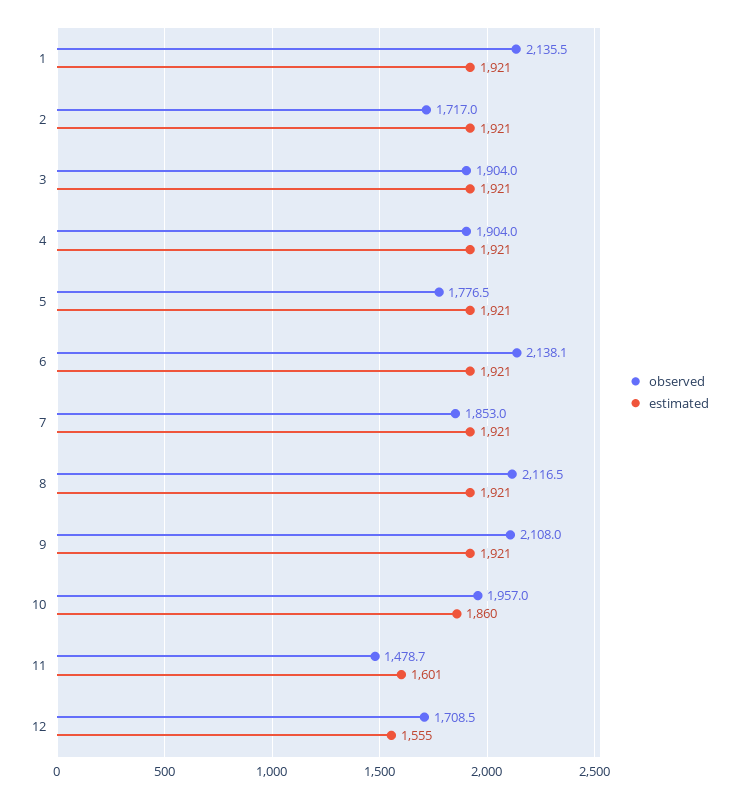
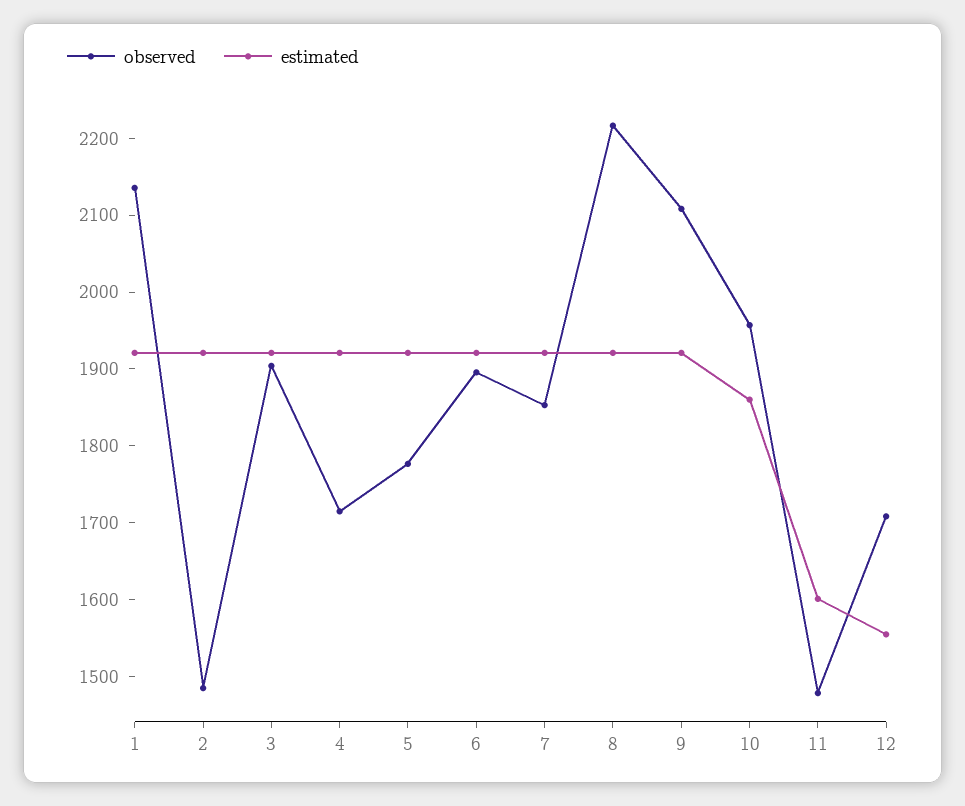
  {
    "observed": {
      "1": 2135.5,
-     "2": 1717,
+     "2": 1480,
      "3": 1904,
-     "4": 1904,
+     "4": 1720,
      "5": 1776.5,
-     "6": 2138.1,
+     "6": 1900,
      "7": 1853,
-     "8": 2116.5,
+     "8": 2220,
      "9": 2108,
      "10": 1957,
      "11": 1478.7,
      "12": 1708.5
    },
    "estimated": {
      "1": 1921,
      "2": 1921,
      "3": 1921,
      "4": 1921,
      "5": 1921,
      "6": 1921,
      "7": 1921,
      "8": 1921,
      "9": 1921,
      "10": 1860,
      "11": 1601,
      "12": 1555
    }
  }

